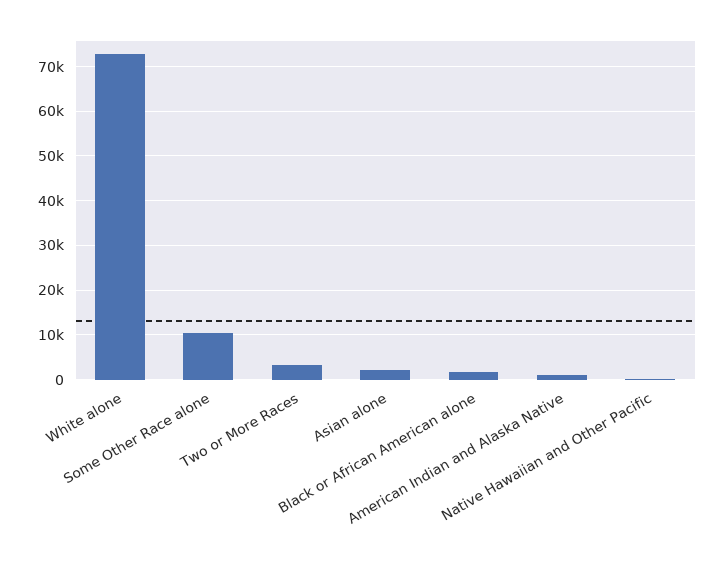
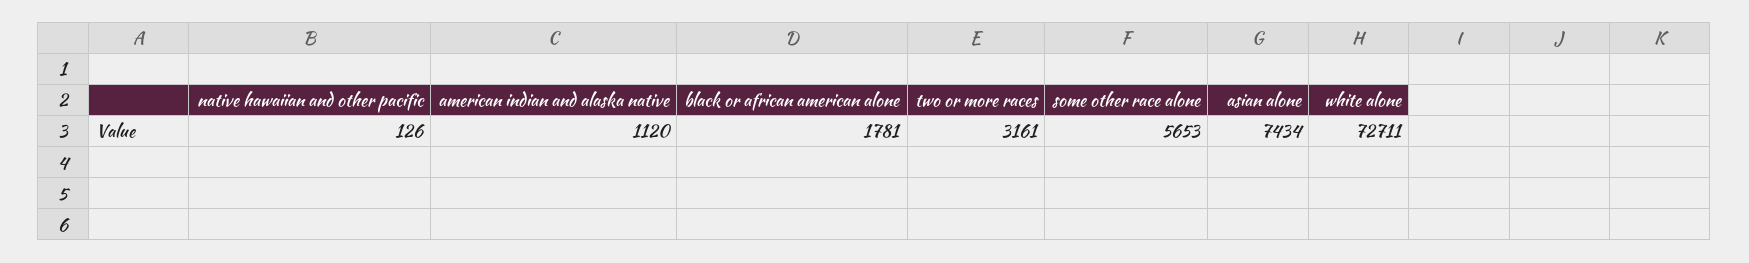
  {
    "White alone": 72711,
-   "Some Other Race alone": 10000,
+   "Some Other Race alone": 5653,
    "Two or More Races": 3161,
-   "Asian alone": 2000,
+   "Asian alone": 7434,
    "Black or African American alone": 1781,
    "American Indian and Alaska Native": 1120,
    "Native Hawaiian and Other Pacific": 126
  }

